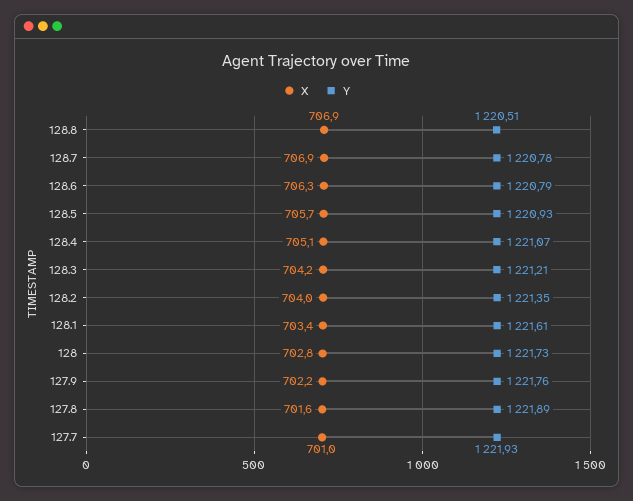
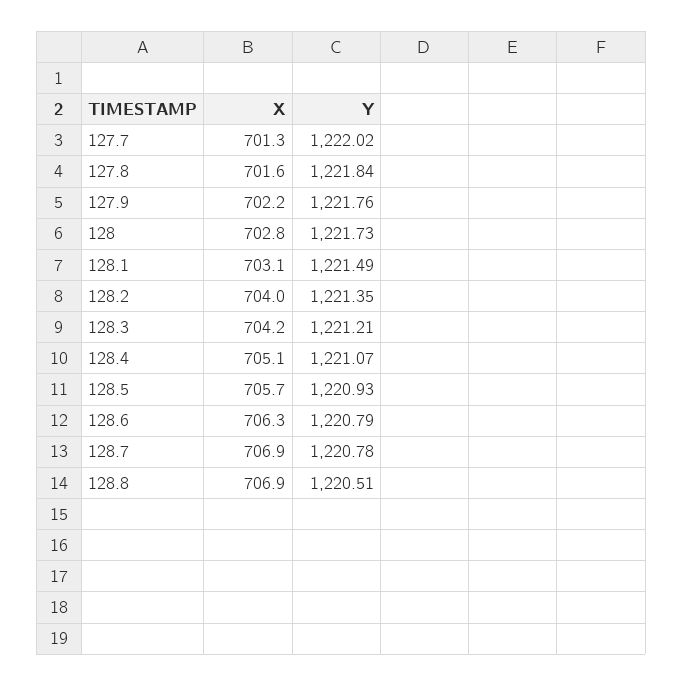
  {
    "X": {
      "128.8": 706.9,
      "128.7": 706.9,
      "128.6": 706.3,
      "128.5": 705.7,
      "128.4": 705.1,
      "128.3": 704.2,
      "128.2": 704,
-     "128.1": 703.4,
+     "128.1": 703.1,
      "128": 702.8,
      "127.9": 702.2,
      "127.8": 701.6,
-     "127.7": 701
+     "127.7": 701.3
    },
    "Y": {
      "128.8": 1220.51,
      "128.7": 1220.78,
      "128.6": 1220.79,
      "128.5": 1220.93,
      "128.4": 1221.07,
      "128.3": 1221.21,
      "128.2": 1221.35,
-     "128.1": 1221.61,
+     "128.1": 1221.49,
      "128": 1221.73,
      "127.9": 1221.76,
-     "127.8": 1221.89,
+     "127.8": 1221.84,
-     "127.7": 1221.93
+     "127.7": 1222.02
    }
  }

